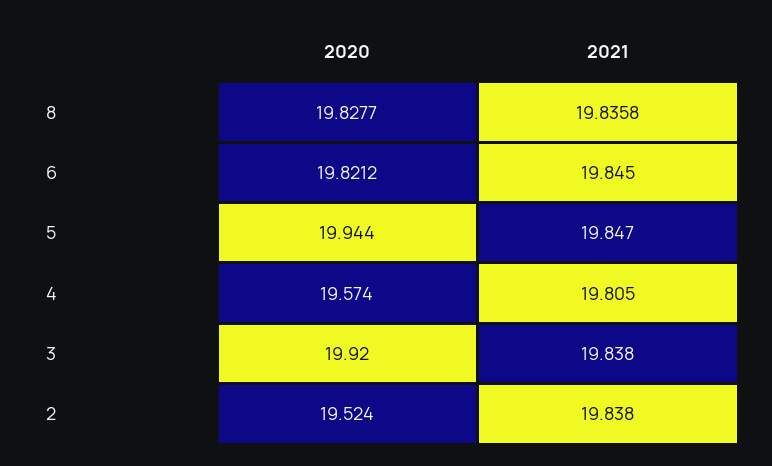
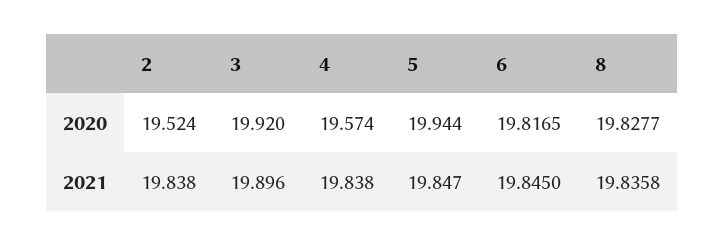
  {
    "2020": {
      "8": 19.8277,
-     "6": 19.8212,
+     "6": 19.8165,
      "5": 19.944,
      "4": 19.574,
      "3": 19.92,
      "2": 19.524
    },
    "2021": {
      "8": 19.8358,
      "6": 19.845,
      "5": 19.847,
-     "4": 19.805,
+     "4": 19.838,
-     "3": 19.838,
+     "3": 19.896,
      "2": 19.838
    }
  }

